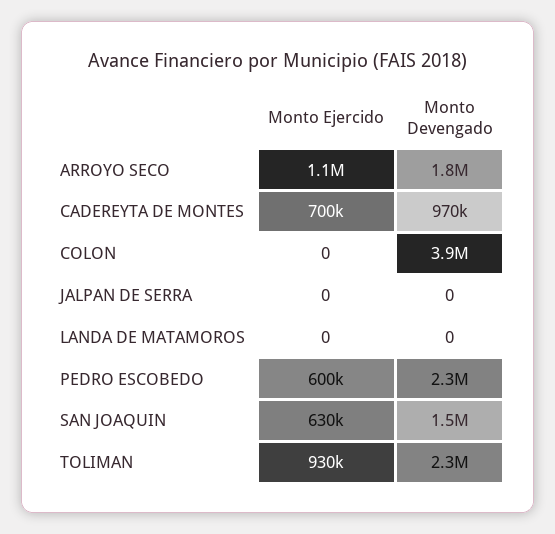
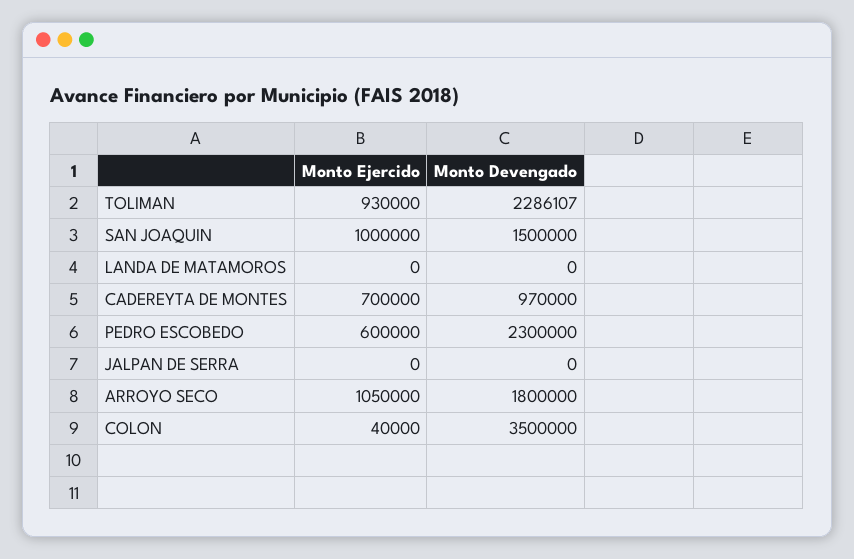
  {
    "Monto Ejercido": {
      "ARROYO SECO": 1050000,
      "CADEREYTA DE MONTES": 700000,
-     "COLON": 0,
+     "COLON": 40000,
      "JALPAN DE SERRA": 0,
      "LANDA DE MATAMOROS": 0,
      "PEDRO ESCOBEDO": 600000,
-     "SAN JOAQUIN": 630000,
+     "SAN JOAQUIN": 1000000,
      "TOLIMAN": 930000
    },
    "Monto Devengado": {
      "ARROYO SECO": 1800000,
      "CADEREYTA DE MONTES": 970000,
-     "COLON": 3900000,
+     "COLON": 3500000,
      "JALPAN DE SERRA": 0,
      "LANDA DE MATAMOROS": 0,
      "PEDRO ESCOBEDO": 2300000,
      "SAN JOAQUIN": 1500000,
      "TOLIMAN": 2286107
    }
  }

